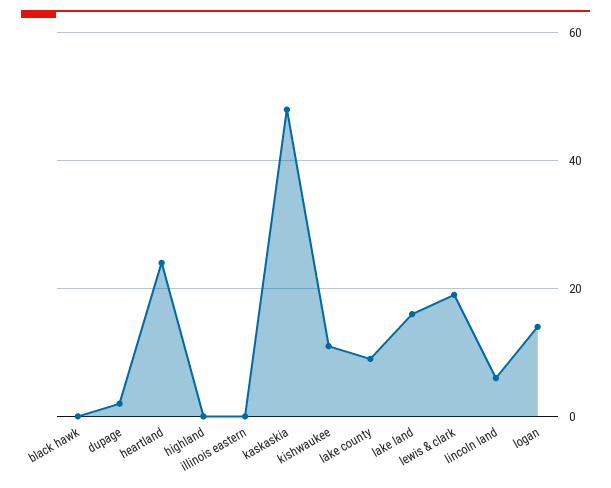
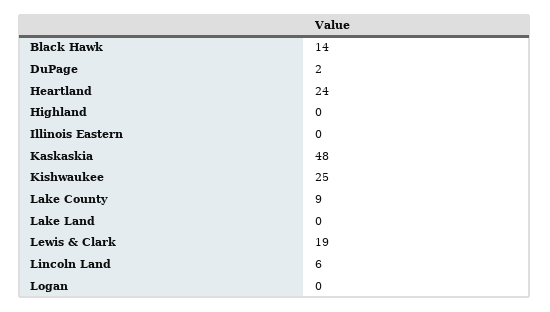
  {
-   "black hawk": 0,
+   "black hawk": 14,
    "dupage": 2,
    "heartland": 24,
    "highland": 0,
    "illinois eastern": 0,
    "kaskaskia": 48,
-   "kishwaukee": 10,
+   "kishwaukee": 25,
    "lake county": 9,
-   "lake land": 15,
+   "lake land": 0,
    "lewis & clark": 19,
    "lincoln land": 6,
-   "logan": 15
+   "logan": 0
  }

